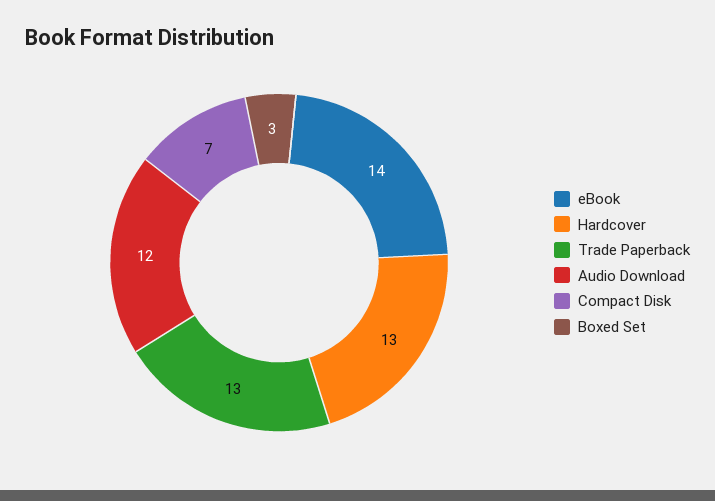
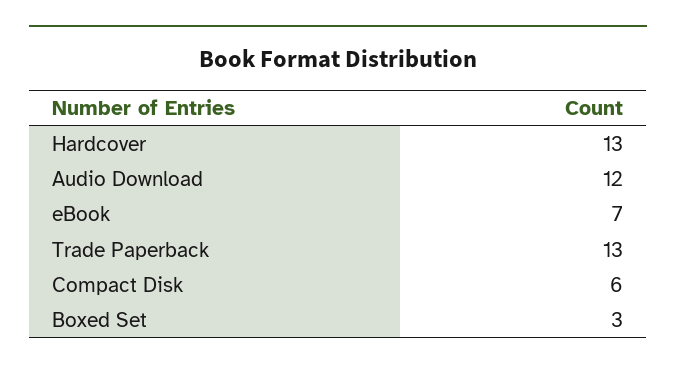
  {
-   "eBook": 14,
+   "eBook": 7,
    "Hardcover": 13,
    "Trade Paperback": 13,
    "Audio Download": 12,
-   "Compact Disk": 7,
+   "Compact Disk": 6,
    "Boxed Set": 3
  }

